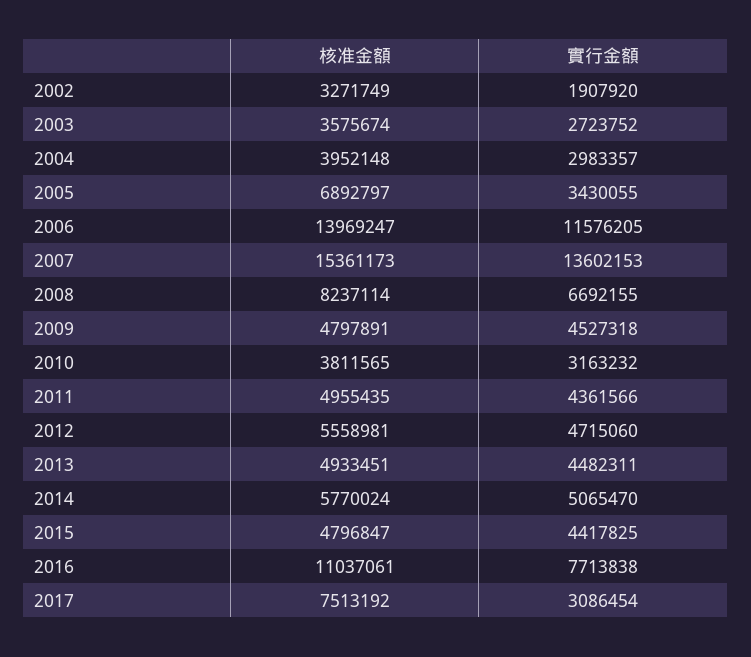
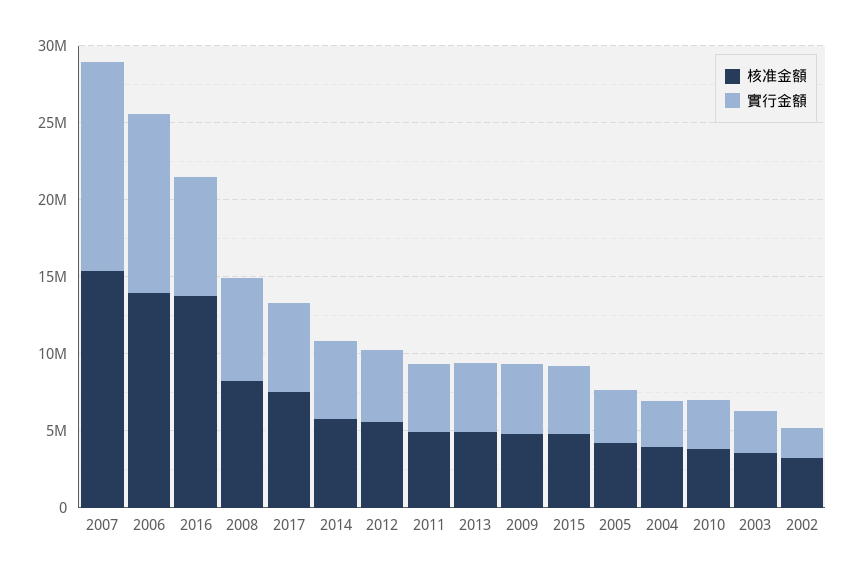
  {
    "核准金額": {
      "2002": 3271749,
      "2003": 3575674,
      "2004": 3952148,
-     "2005": 6892797,
+     "2005": 4000000,
      "2006": 13969247,
      "2007": 15361173,
      "2008": 8237114,
      "2009": 4797891,
      "2010": 3811565,
      "2011": 4955435,
      "2012": 5558981,
      "2013": 4933451,
      "2014": 5770024,
      "2015": 4796847,
-     "2016": 11037061,
+     "2016": 14000000,
      "2017": 7513192
    },
    "實行金額": {
      "2002": 1907920,
      "2003": 2723752,
      "2004": 2983357,
      "2005": 3430055,
      "2006": 11576205,
      "2007": 13602153,
      "2008": 6692155,
      "2009": 4527318,
      "2010": 3163232,
      "2011": 4361566,
      "2012": 4715060,
      "2013": 4482311,
      "2014": 5065470,
      "2015": 4417825,
      "2016": 7713838,
-     "2017": 3086454
+     "2017": 6000000
    }
  }

